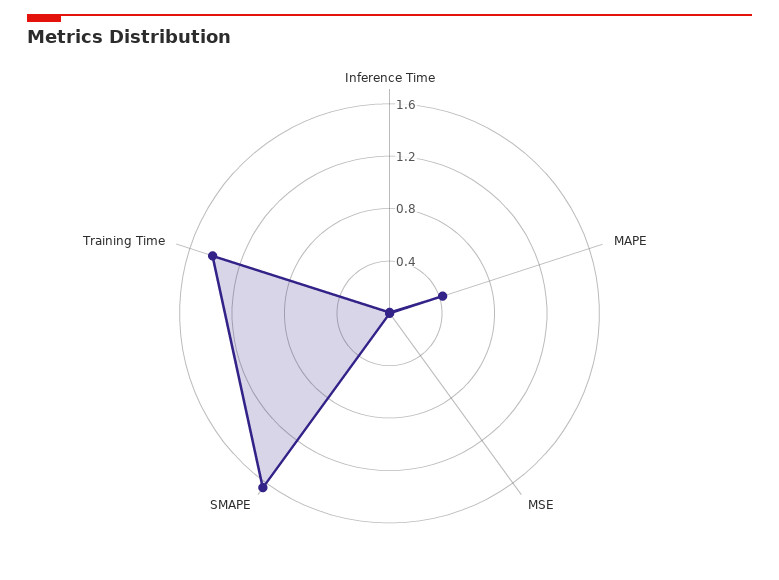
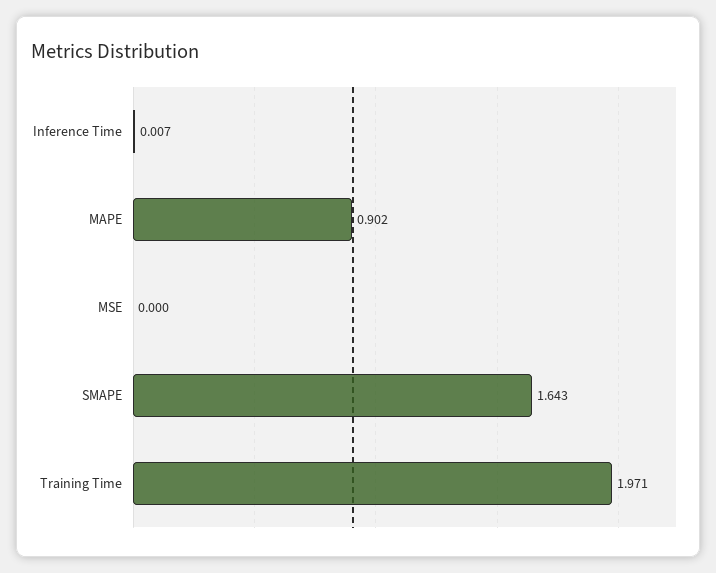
  {
    "Inference Time": 0.007,
-   "MAPE": 0.4,
+   "MAPE": 0.902,
    "MSE": 0,
    "SMAPE": 1.643,
-   "Training Time": 1.4
+   "Training Time": 1.971
  }

